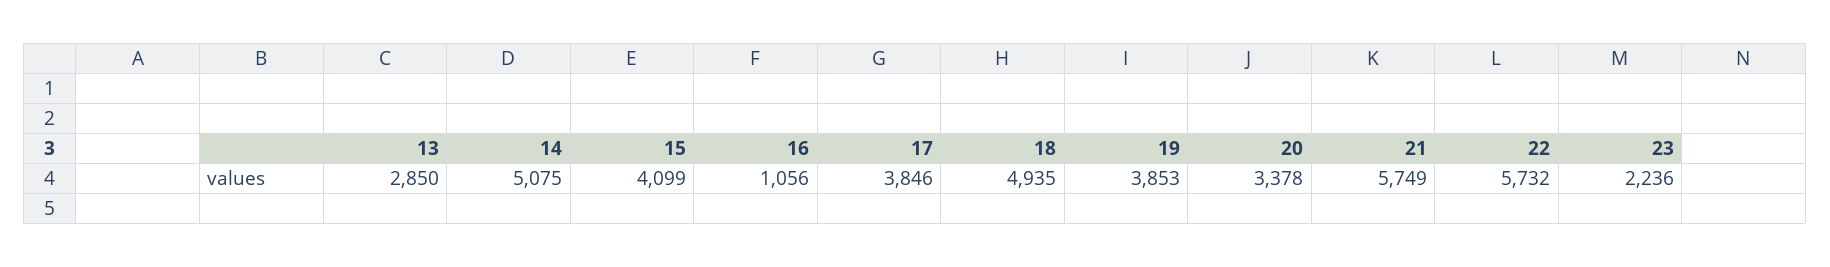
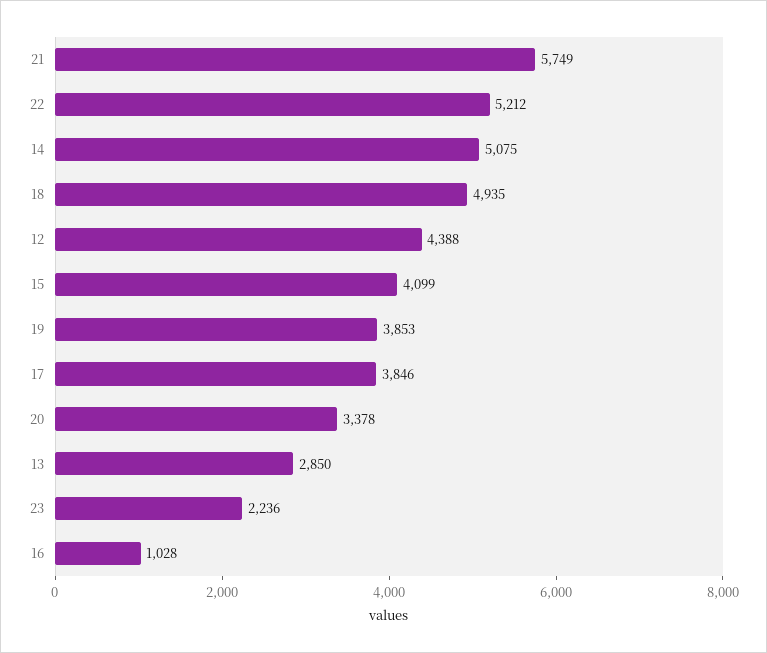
  {
    "13": 2850,
    "14": 5075,
    "15": 4099,
-   "16": 1056,
+   "16": 1028,
    "17": 3846,
    "18": 4935,
    "19": 3853,
    "20": 3378,
    "21": 5749,
-   "22": 5732,
+   "22": 5212,
-   "23": 2236
+   "23": 2236,
+   "12": 4388
  }

